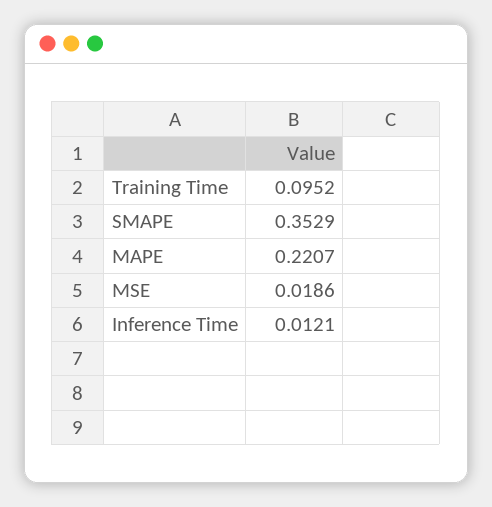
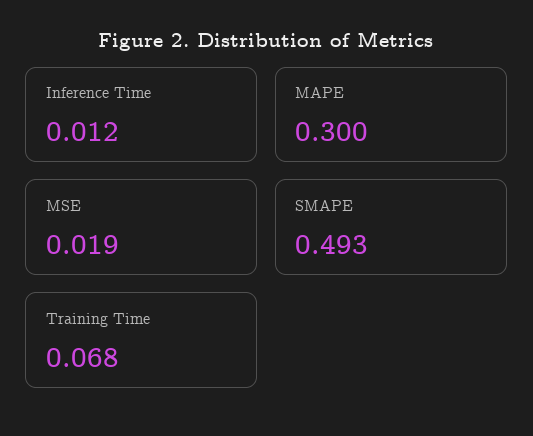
  {
-   "Training Time": 0.0952,
+   "Training Time": 0.068,
-   "SMAPE": 0.3529,
+   "SMAPE": 0.493,
-   "MAPE": 0.2207,
+   "MAPE": 0.3,
    "MSE": 0.0186,
    "Inference Time": 0.0121
  }

